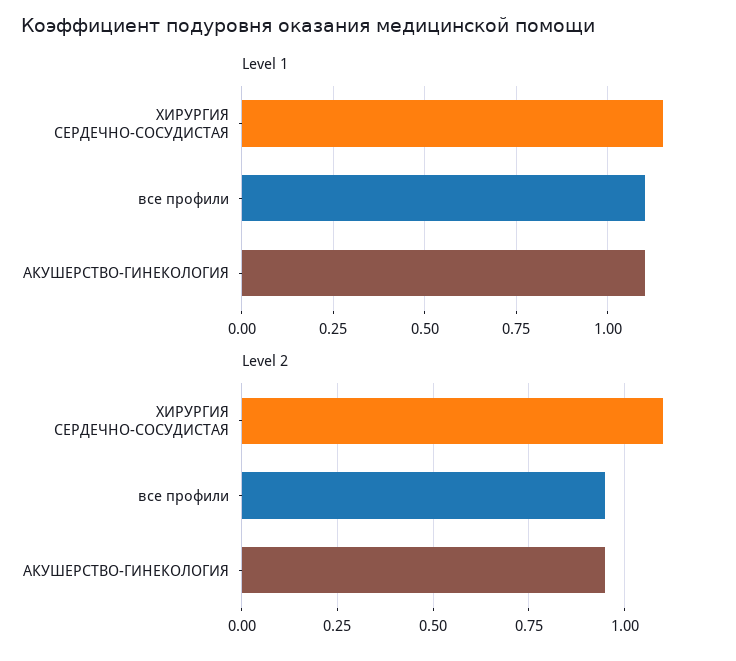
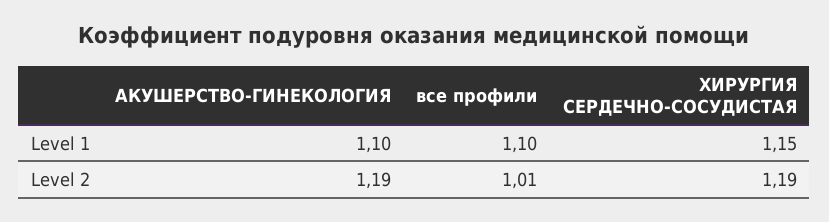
  {
    "Level 1": {
      "ХИРУРГИЯ СЕРДЕЧНО-СОСУДИСТАЯ": 1.15,
      "все профили": 1.1,
      "АКУШЕРСТВО-ГИНЕКОЛОГИЯ": 1.1
    },
    "Level 2": {
-     "ХИРУРГИЯ СЕРДЕЧНО-СОСУДИСТАЯ": 1.1,
+     "ХИРУРГИЯ СЕРДЕЧНО-СОСУДИСТАЯ": 1.19,
-     "все профили": 0.95,
+     "все профили": 1.01,
-     "АКУШЕРСТВО-ГИНЕКОЛОГИЯ": 0.95
+     "АКУШЕРСТВО-ГИНЕКОЛОГИЯ": 1.19
    }
  }

